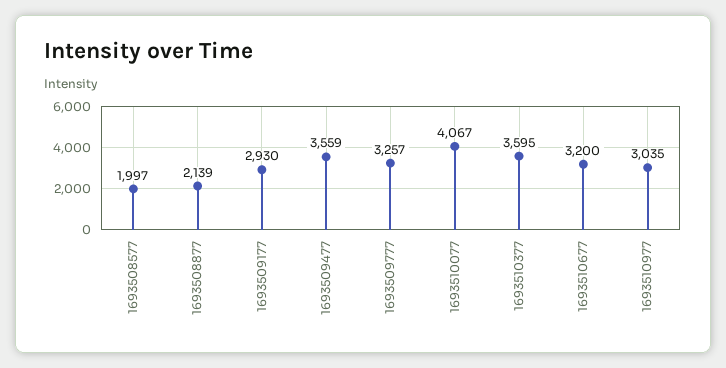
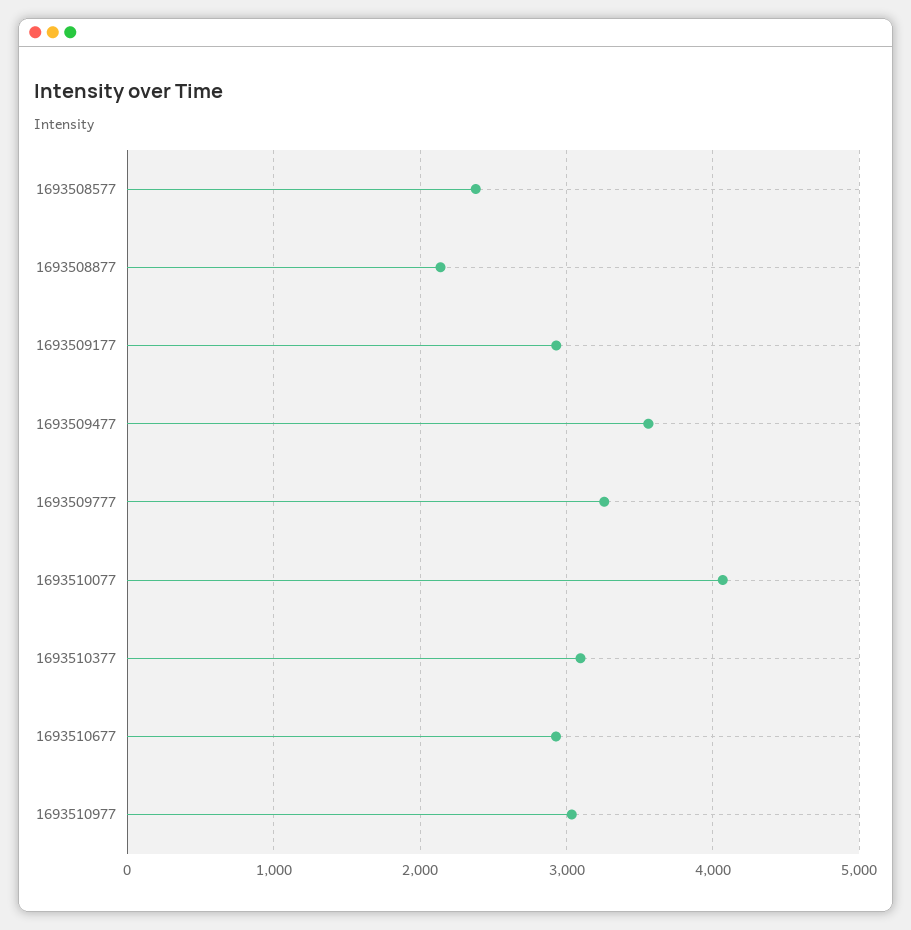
  {
-   "1693508577": 1997,
+   "1693508577": 2400,
    "1693508877": 2139,
    "1693509177": 2930,
    "1693509477": 3559,
    "1693509777": 3257,
    "1693510077": 4067,
-   "1693510377": 3595,
+   "1693510377": 3100,
-   "1693510677": 3200,
+   "1693510677": 2900,
    "1693510977": 3035
  }

